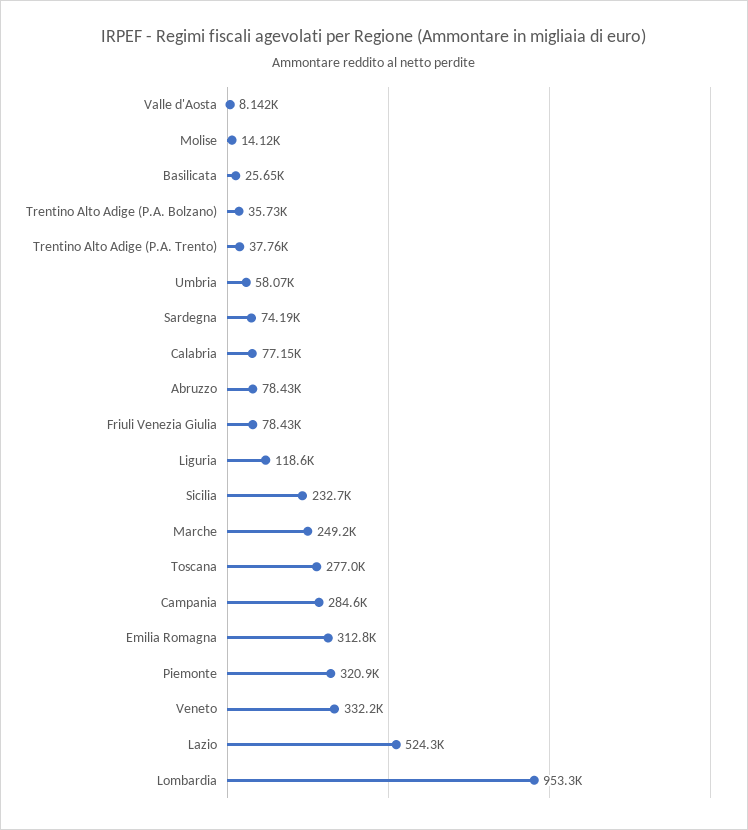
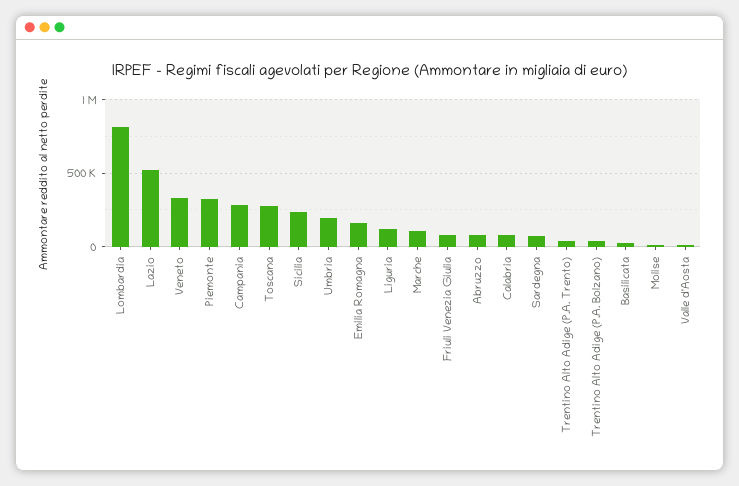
  {
    "Valle d'Aosta": 8142,
    "Molise": 14120,
    "Basilicata": 25650,
    "Trentino Alto Adige (P.A. Bolzano)": 35730,
    "Trentino Alto Adige (P.A. Trento)": 37760,
-   "Umbria": 58070,
+   "Umbria": 200000,
    "Sardegna": 74190,
    "Calabria": 77150,
    "Abruzzo": 78430,
    "Friuli Venezia Giulia": 78430,
    "Liguria": 118600,
    "Sicilia": 232700,
-   "Marche": 249200,
+   "Marche": 100000,
    "Toscana": 277000,
    "Campania": 284600,
-   "Emilia Romagna": 312800,
+   "Emilia Romagna": 150000,
    "Piemonte": 320900,
    "Veneto": 332200,
    "Lazio": 524300,
-   "Lombardia": 953300
+   "Lombardia": 800000
  }

